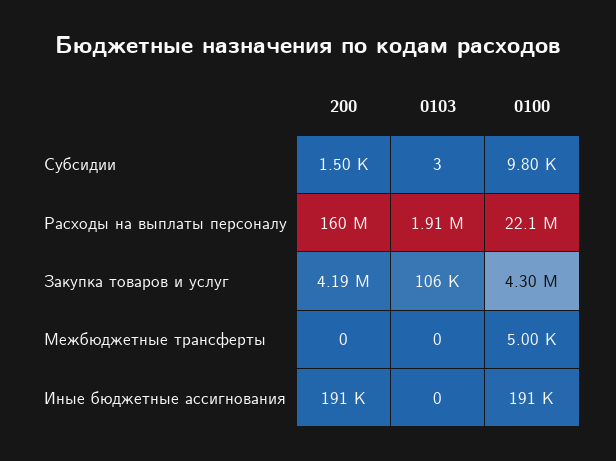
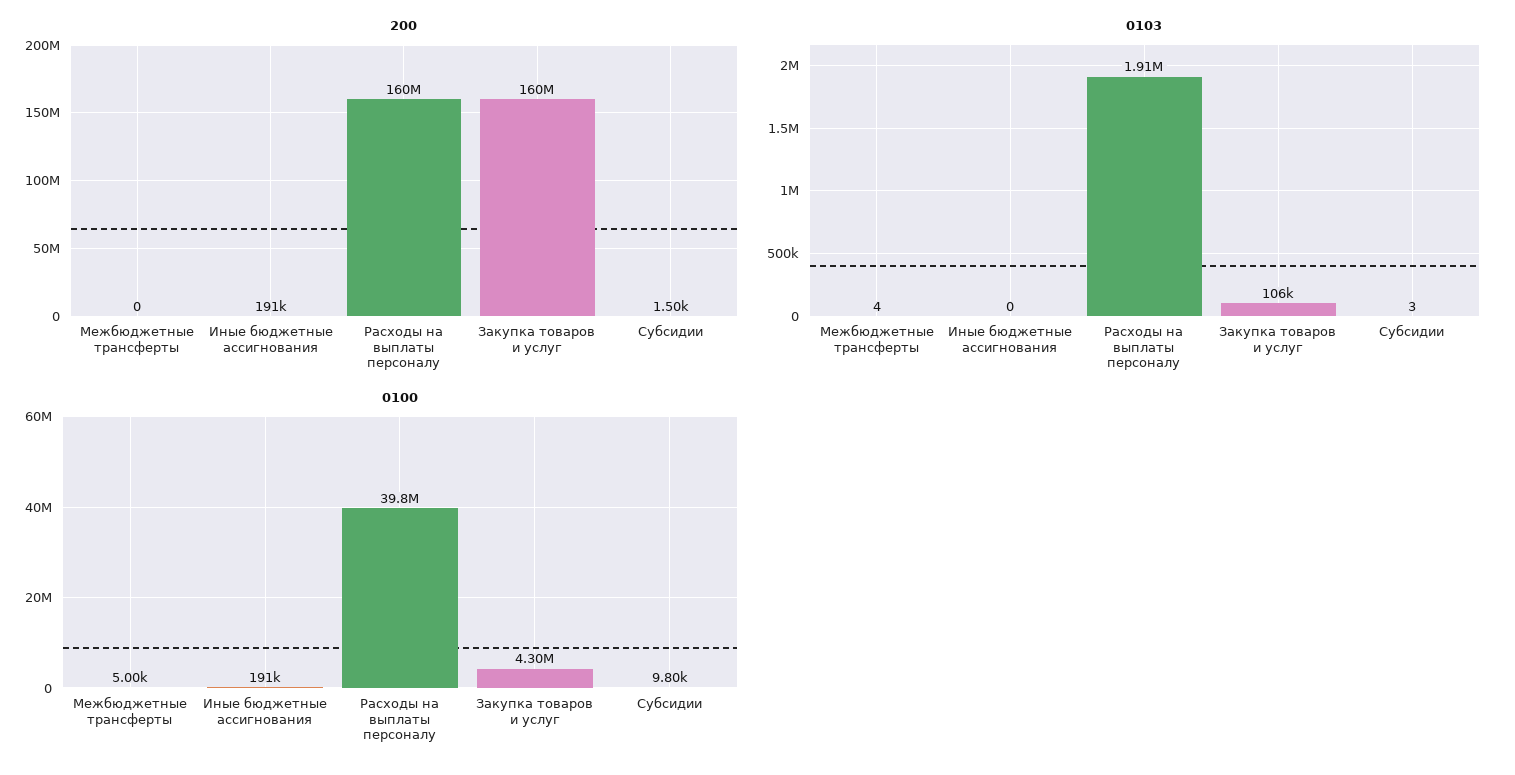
  {
    "200": {
      "Субсидии": 1500,
      "Расходы на выплаты персоналу": 160000000,
-     "Закупка товаров и услуг": 4190000,
+     "Закупка товаров и услуг": 160000000,
      "Межбюджетные трансферты": 0,
      "Иные бюджетные ассигнования": 191000
    },
    "0103": {
      "Субсидии": 3,
      "Расходы на выплаты персоналу": 1910000,
      "Закупка товаров и услуг": 106000,
-     "Межбюджетные трансферты": 0,
+     "Межбюджетные трансферты": 4,
      "Иные бюджетные ассигнования": 0
    },
    "0100": {
      "Субсидии": 9800,
-     "Расходы на выплаты персоналу": 22100000,
+     "Расходы на выплаты персоналу": 39800000,
      "Закупка товаров и услуг": 4300000,
      "Межбюджетные трансферты": 5000,
      "Иные бюджетные ассигнования": 191000
    }
  }

